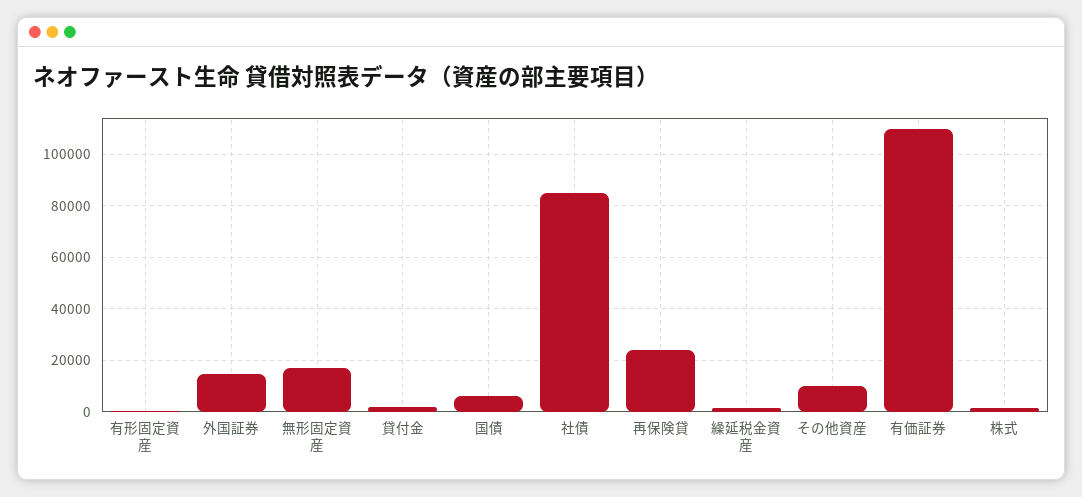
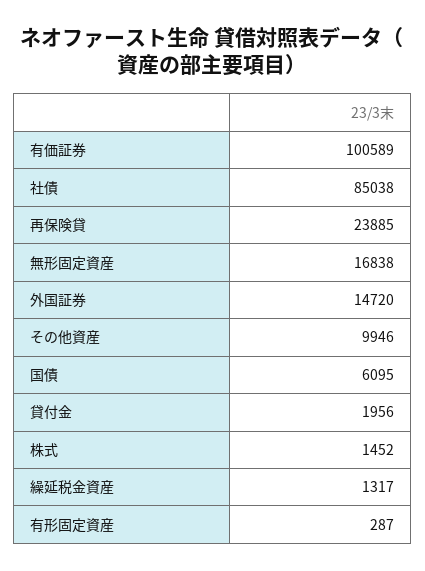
  {
    "有形固定資産": 287,
    "外国証券": 14720,
    "無形固定資産": 16838,
    "貸付金": 1956,
    "国債": 6095,
    "社債": 85038,
    "再保険貸": 23885,
    "繰延税金資産": 1317,
    "その他資産": 9946,
-   "有価証券": 110000,
+   "有価証券": 100589,
    "株式": 1452
  }

